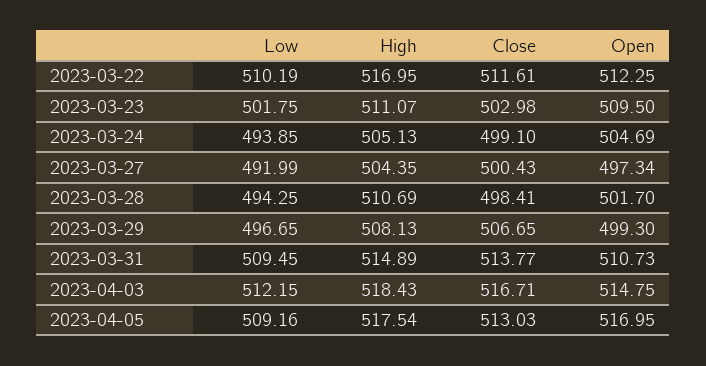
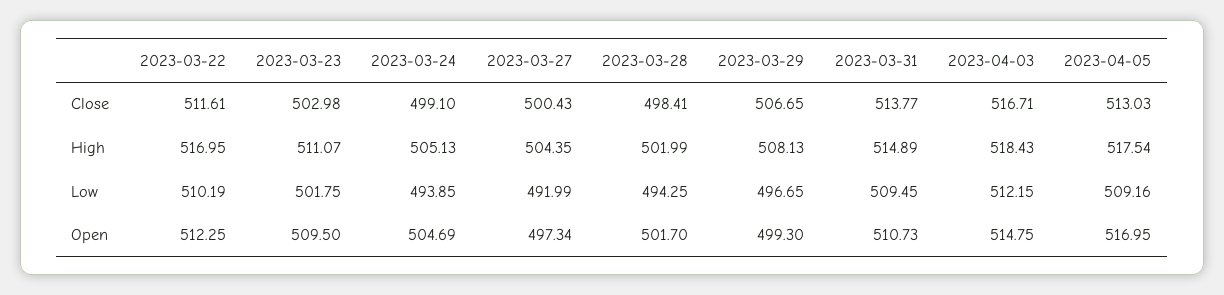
  {
    "Low": {
      "2023-03-22": 510.19,
      "2023-03-23": 501.75,
      "2023-03-24": 493.85,
      "2023-03-27": 491.99,
      "2023-03-28": 494.25,
      "2023-03-29": 496.65,
      "2023-03-31": 509.45,
      "2023-04-03": 512.15,
      "2023-04-05": 509.16
    },
    "High": {
      "2023-03-22": 516.95,
      "2023-03-23": 511.07,
      "2023-03-24": 505.13,
      "2023-03-27": 504.35,
-     "2023-03-28": 510.69,
+     "2023-03-28": 501.99,
      "2023-03-29": 508.13,
      "2023-03-31": 514.89,
      "2023-04-03": 518.43,
      "2023-04-05": 517.54
    },
    "Close": {
      "2023-03-22": 511.61,
      "2023-03-23": 502.98,
      "2023-03-24": 499.1,
      "2023-03-27": 500.43,
      "2023-03-28": 498.41,
      "2023-03-29": 506.65,
      "2023-03-31": 513.77,
      "2023-04-03": 516.71,
      "2023-04-05": 513.03
    },
    "Open": {
      "2023-03-22": 512.25,
      "2023-03-23": 509.5,
      "2023-03-24": 504.69,
      "2023-03-27": 497.34,
      "2023-03-28": 501.7,
      "2023-03-29": 499.3,
      "2023-03-31": 510.73,
      "2023-04-03": 514.75,
      "2023-04-05": 516.95
    }
  }

